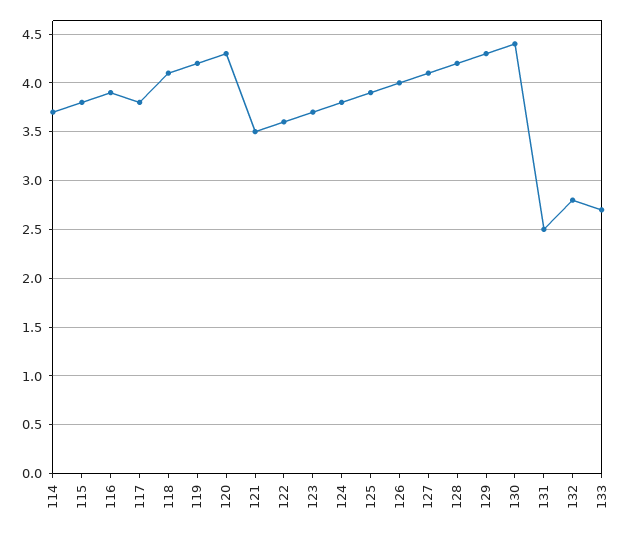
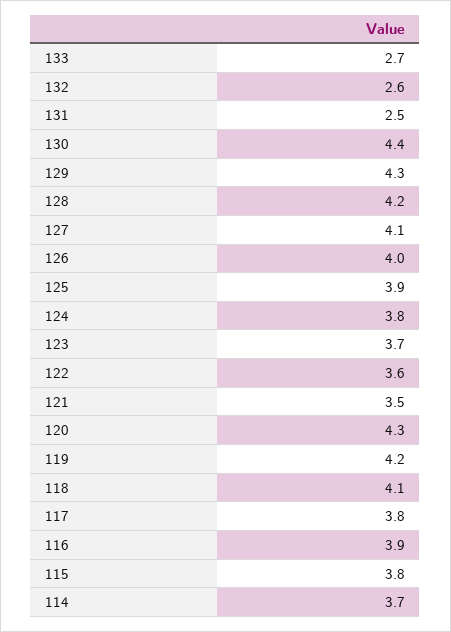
  {
    "114": 3.7,
    "115": 3.8,
    "116": 3.9,
    "117": 3.8,
    "118": 4.1,
    "119": 4.2,
    "120": 4.3,
    "121": 3.5,
    "122": 3.6,
    "123": 3.7,
    "124": 3.8,
    "125": 3.9,
    "126": 4,
    "127": 4.1,
    "128": 4.2,
    "129": 4.3,
    "130": 4.4,
    "131": 2.5,
-   "132": 2.8,
+   "132": 2.6,
    "133": 2.7
  }

